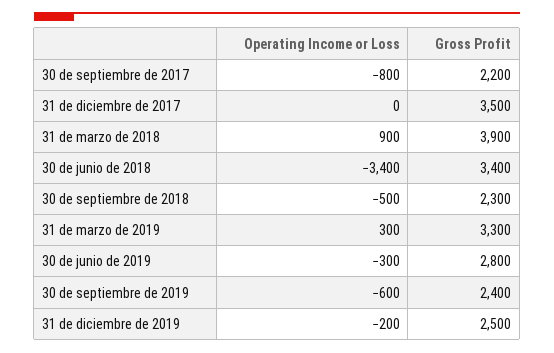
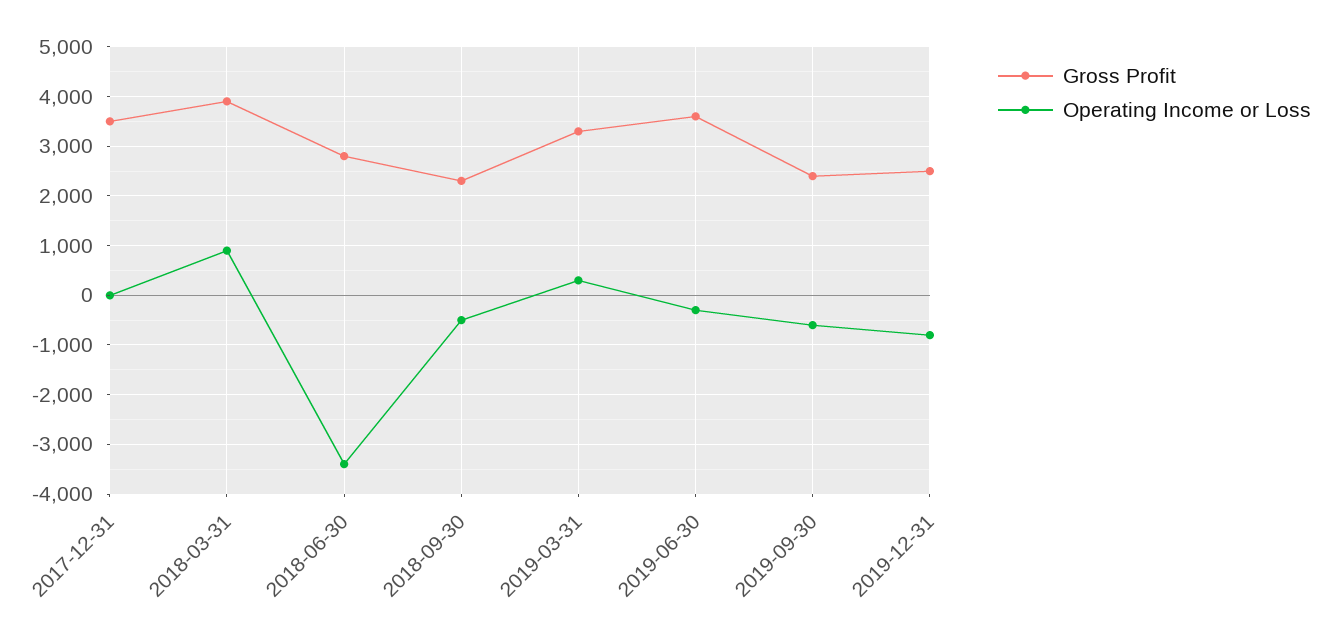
  {
    "Operating Income or Loss": {
-     "30 de septiembre de 2017": -800,
      "31 de diciembre de 2017": 0,
      "31 de marzo de 2018": 900,
      "30 de junio de 2018": -3400,
      "30 de septiembre de 2018": -500,
      "31 de marzo de 2019": 300,
      "30 de junio de 2019": -300,
      "30 de septiembre de 2019": -600,
-     "31 de diciembre de 2019": -200
+     "31 de diciembre de 2019": -800
    },
    "Gross Profit": {
-     "30 de septiembre de 2017": 2200,
      "31 de diciembre de 2017": 3500,
      "31 de marzo de 2018": 3900,
-     "30 de junio de 2018": 3400,
+     "30 de junio de 2018": 2800,
      "30 de septiembre de 2018": 2300,
      "31 de marzo de 2019": 3300,
-     "30 de junio de 2019": 2800,
+     "30 de junio de 2019": 3600,
      "30 de septiembre de 2019": 2400,
      "31 de diciembre de 2019": 2500
    }
  }

